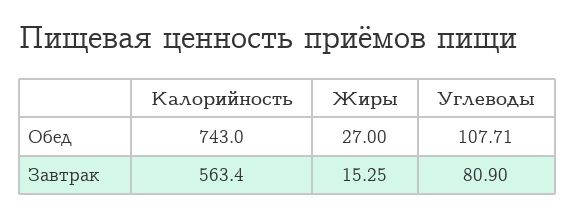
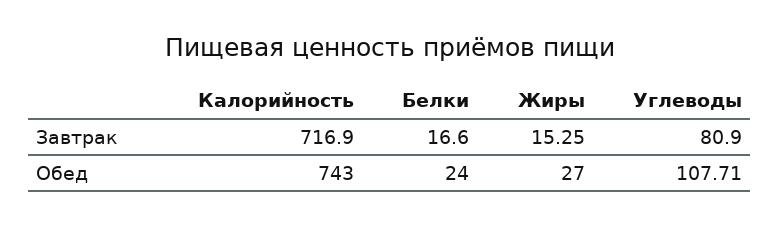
  {
    "Калорийность": {
      "Обед": 743,
-     "Завтрак": 563.4
+     "Завтрак": 716.9
    },
    "Жиры": {
      "Обед": 27,
      "Завтрак": 15.25
    },
    "Углеводы": {
      "Обед": 107.71,
      "Завтрак": 80.9
-   }
+   },
+   "Белки": {
+     "Завтрак": 16.6,
+     "Обед": 24
+   }
  }

